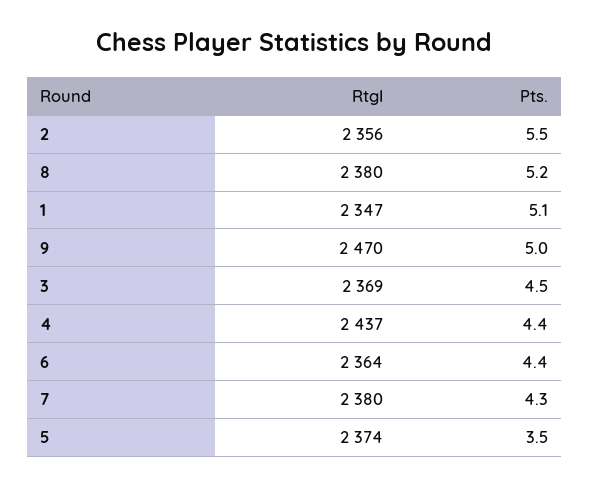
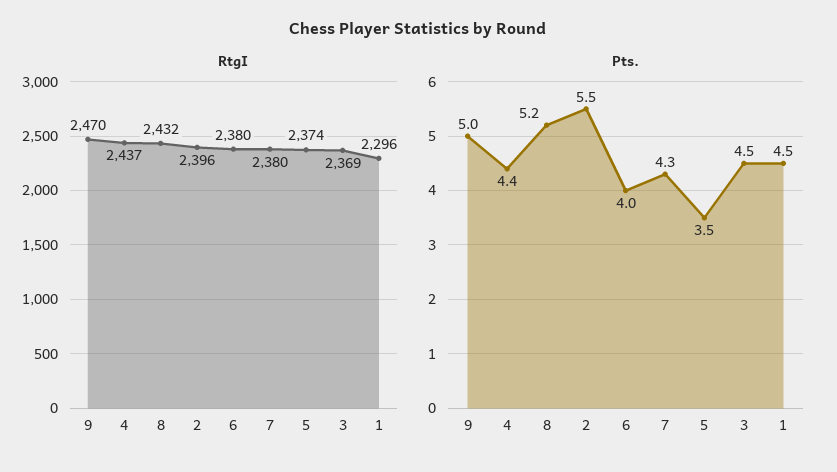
  {
    "RtgI": {
-     "2": 2356,
+     "2": 2396,
-     "8": 2380,
+     "8": 2432,
-     "1": 2347,
+     "1": 2296,
      "9": 2470,
      "3": 2369,
      "4": 2437,
-     "6": 2364,
+     "6": 2380,
      "7": 2380,
      "5": 2374
    },
    "Pts.": {
      "2": 5.5,
      "8": 5.2,
-     "1": 5.1,
+     "1": 4.5,
      "9": 5,
      "3": 4.5,
      "4": 4.4,
-     "6": 4.4,
+     "6": 4,
      "7": 4.3,
      "5": 3.5
    }
  }

